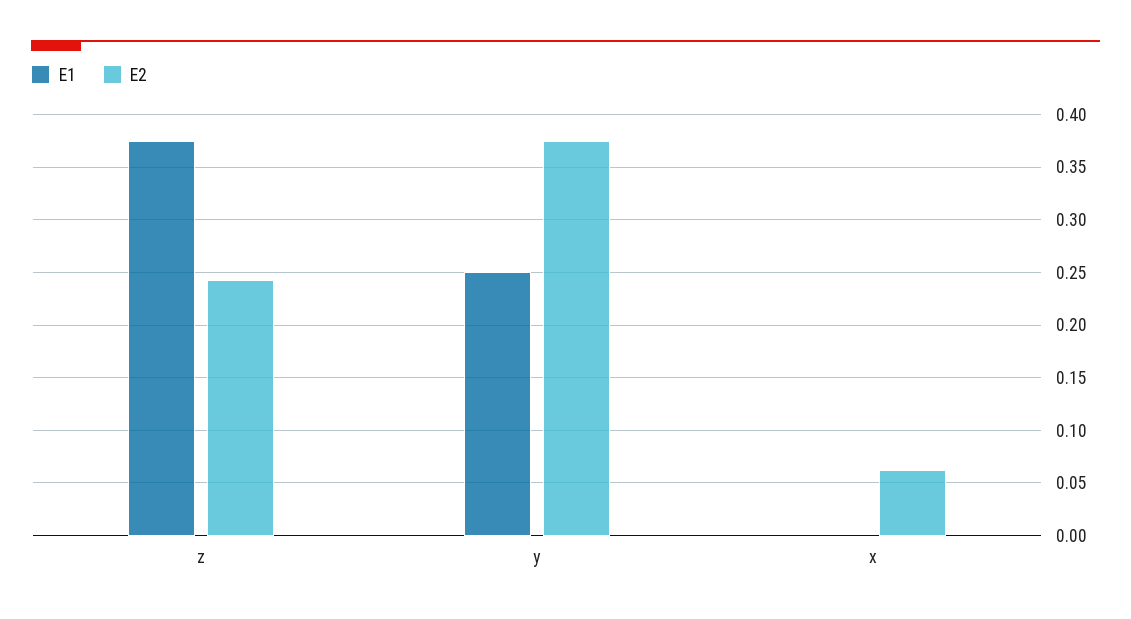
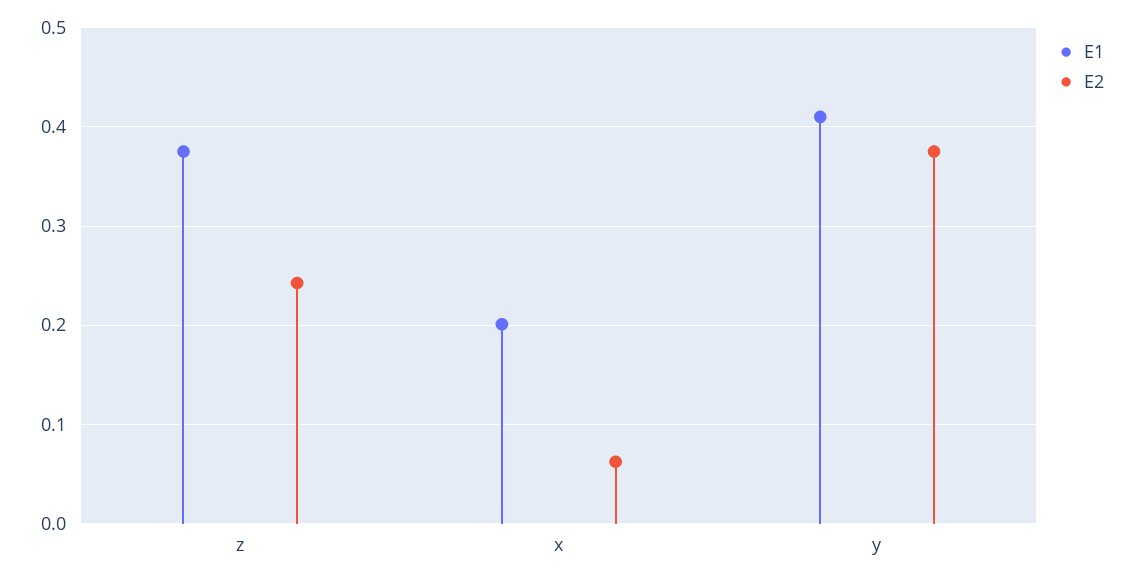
  {
    "E1": {
      "z": 0.38,
-     "y": 0.25,
+     "y": 0.41,
-     "x": 0
+     "x": 0.2
    },
    "E2": {
      "z": 0.24,
      "y": 0.38,
      "x": 0.06
    }
  }

